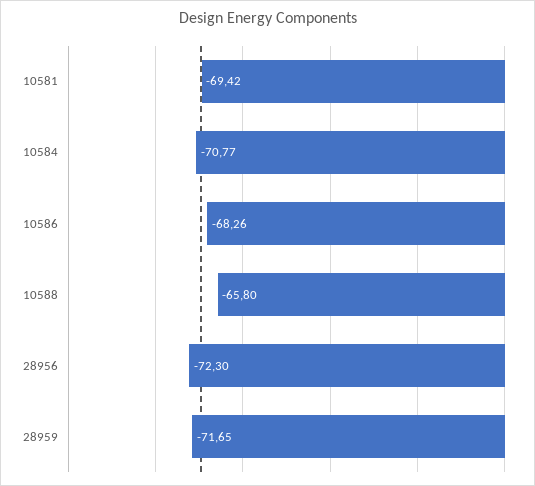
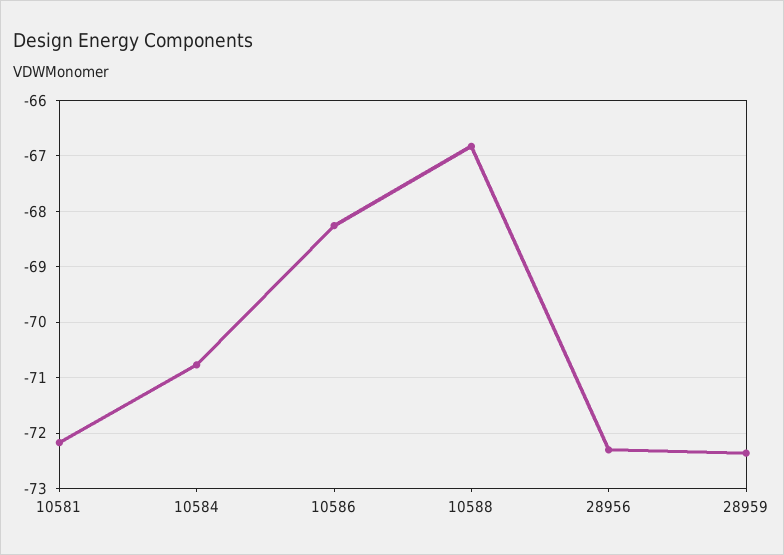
  {
-   "10581": -69.42,
+   "10581": -72.2,
    "10584": -70.77,
    "10586": -68.26,
-   "10588": -65.8,
+   "10588": -66.8,
    "28956": -72.3,
-   "28959": -71.65
+   "28959": -72.4
  }

